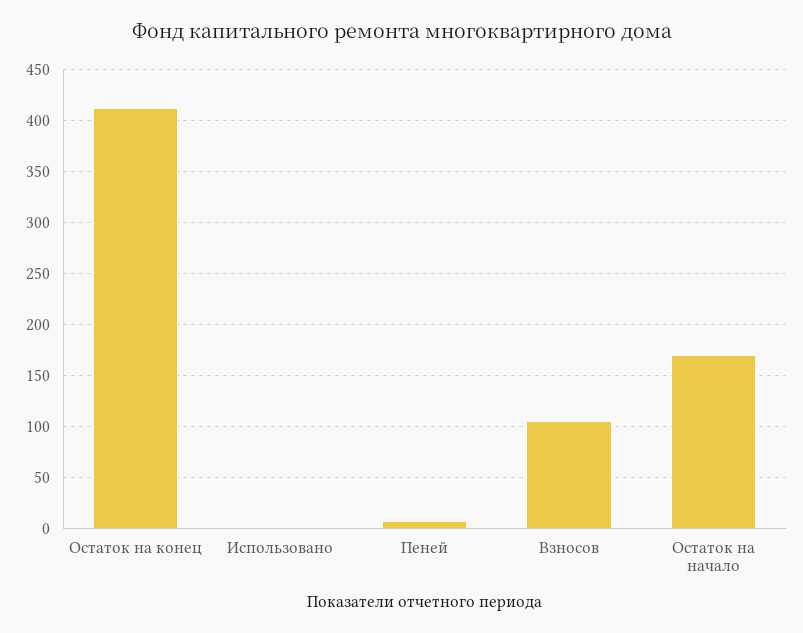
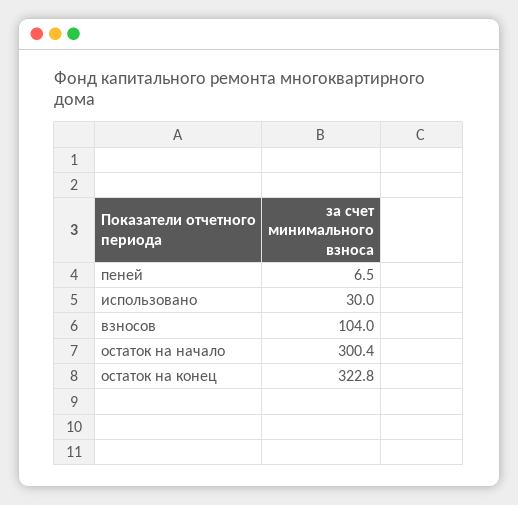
  {
-   "Остаток на конец": 410,
+   "Остаток на конец": 322.8,
-   "Использовано": 0,
+   "Использовано": 30,
    "Пеней": 6.5,
    "Взносов": 104,
-   "Остаток на начало": 170
+   "Остаток на начало": 300.4
  }

